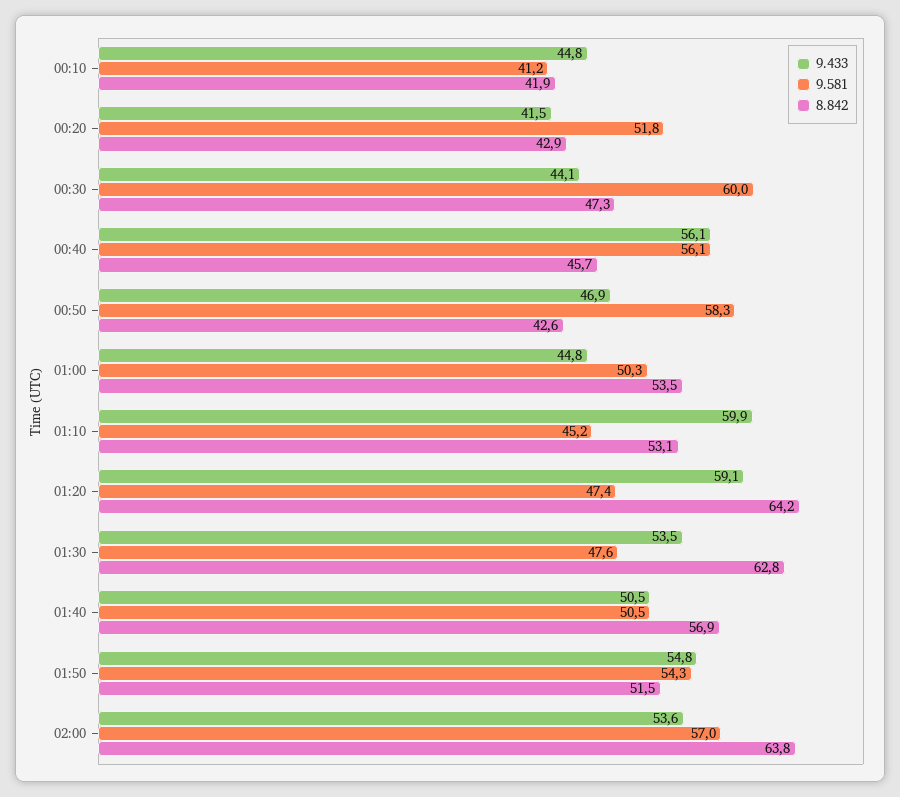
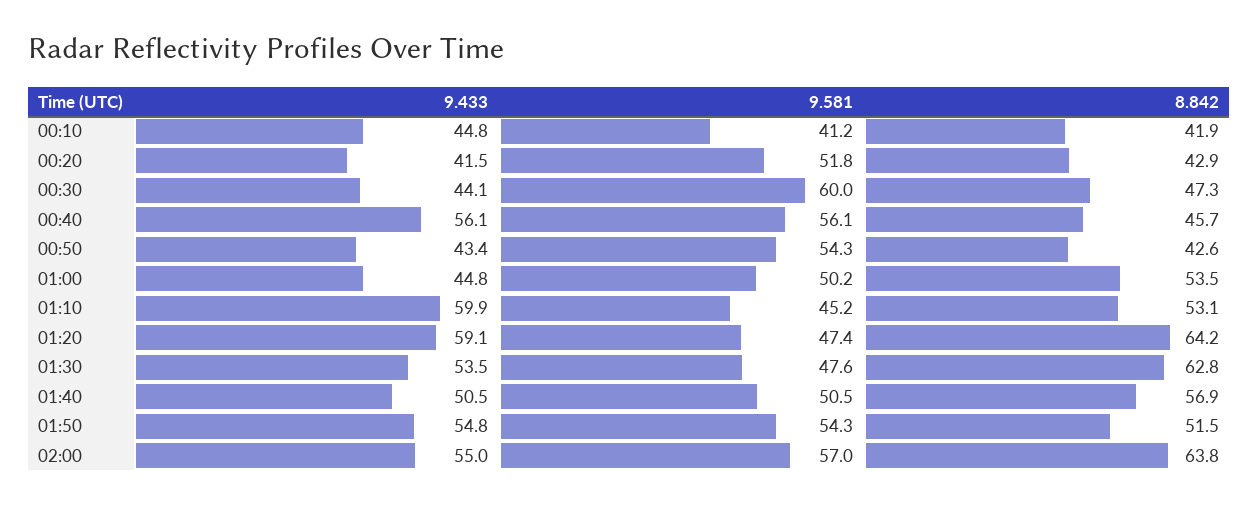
  {
    "9.433": {
      "00:10": 44.8,
      "00:20": 41.5,
      "00:30": 44.1,
      "00:40": 56.1,
-     "00:50": 46.9,
+     "00:50": 43.4,
      "01:00": 44.8,
      "01:10": 59.9,
      "01:20": 59.1,
      "01:30": 53.5,
      "01:40": 50.5,
      "01:50": 54.8,
-     "02:00": 53.6
+     "02:00": 55
    },
    "9.581": {
      "00:10": 41.2,
      "00:20": 51.8,
      "00:30": 60,
      "00:40": 56.1,
-     "00:50": 58.3,
+     "00:50": 54.3,
-     "01:00": 50.3,
+     "01:00": 50.2,
      "01:10": 45.2,
      "01:20": 47.4,
      "01:30": 47.6,
      "01:40": 50.5,
      "01:50": 54.3,
      "02:00": 57
    },
    "8.842": {
      "00:10": 41.9,
      "00:20": 42.9,
      "00:30": 47.3,
      "00:40": 45.7,
      "00:50": 42.6,
      "01:00": 53.5,
      "01:10": 53.1,
      "01:20": 64.2,
      "01:30": 62.8,
      "01:40": 56.9,
      "01:50": 51.5,
      "02:00": 63.8
    }
  }

